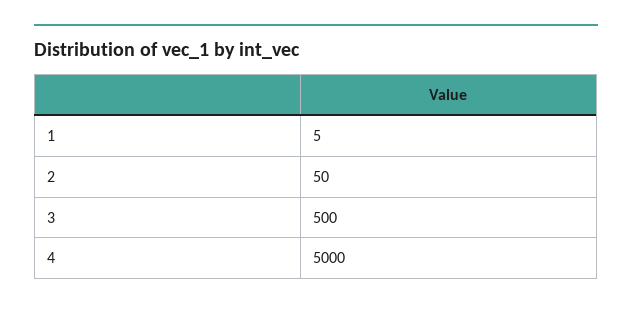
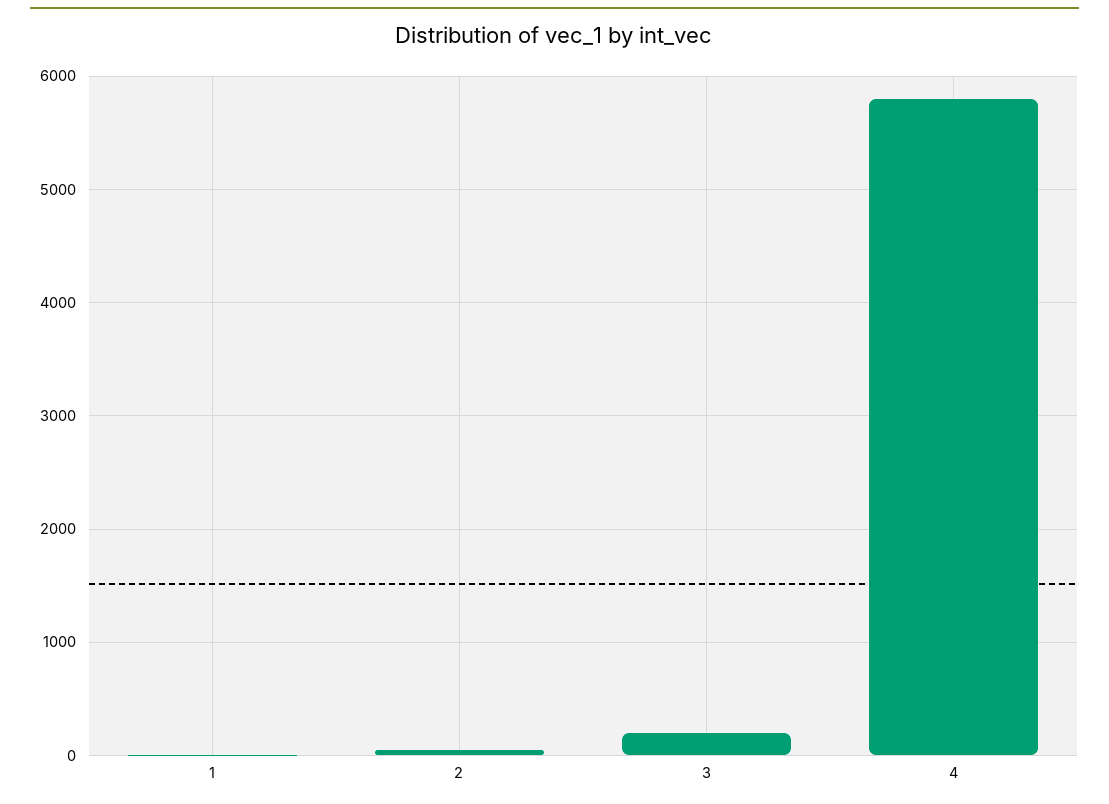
  {
    "1": 5,
    "2": 50,
-   "3": 500,
+   "3": 200,
-   "4": 5000
+   "4": 5800
  }

